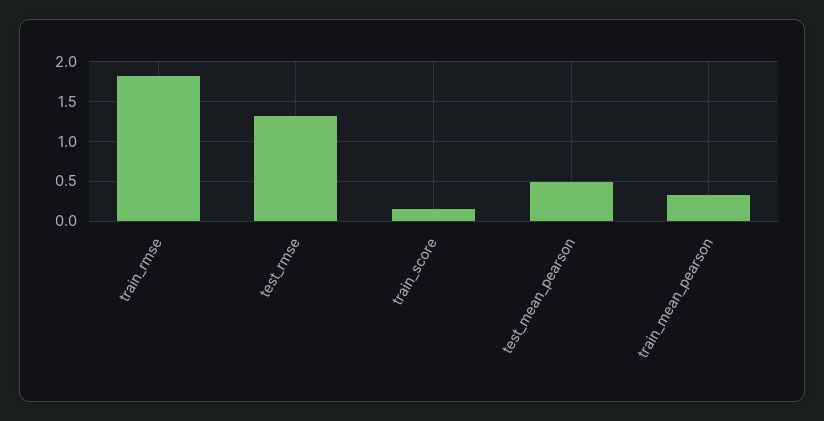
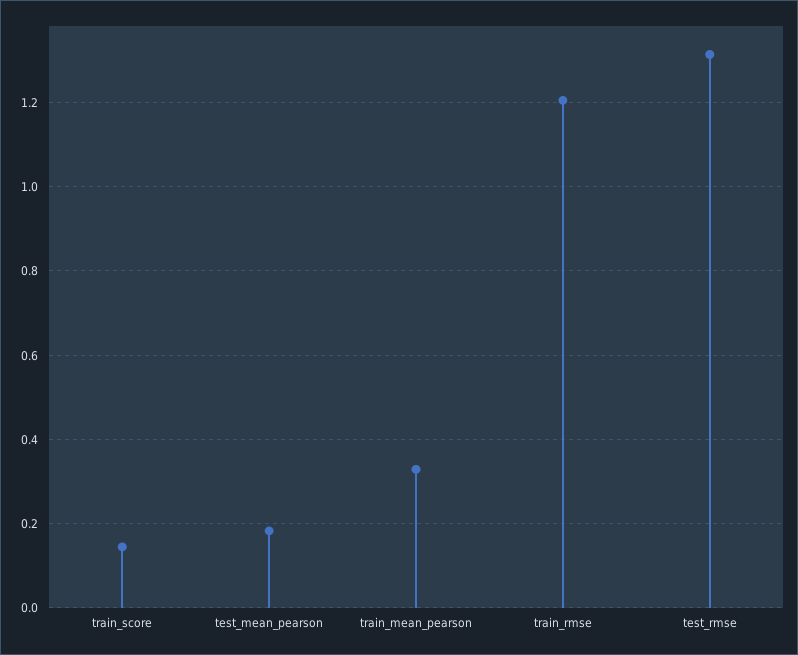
  {
-   "train_rmse": 1.8,
+   "train_rmse": 1.2,
    "test_rmse": 1.32,
    "train_score": 0.14,
-   "test_mean_pearson": 0.5,
+   "test_mean_pearson": 0.18,
    "train_mean_pearson": 0.32
  }

